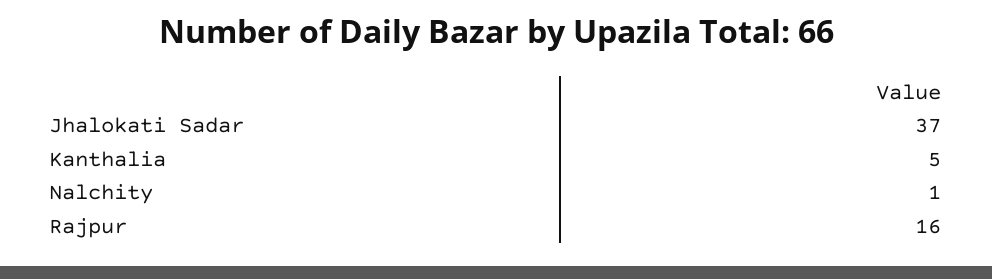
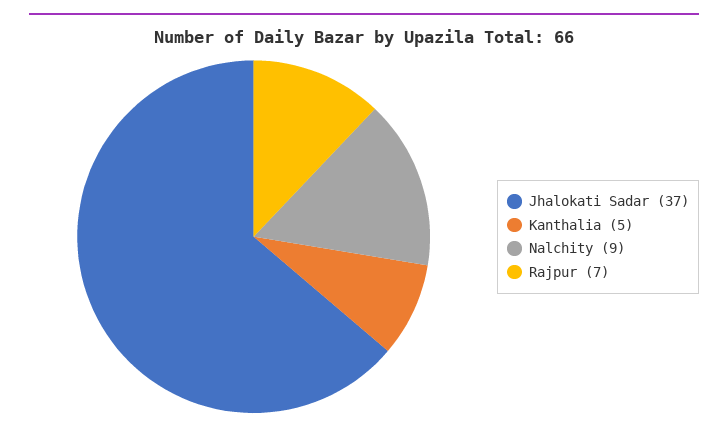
  {
    "Jhalokati Sadar": 37,
    "Kanthalia": 5,
-   "Nalchity": 1,
+   "Nalchity": 9,
-   "Rajpur": 16
+   "Rajpur": 7
  }

